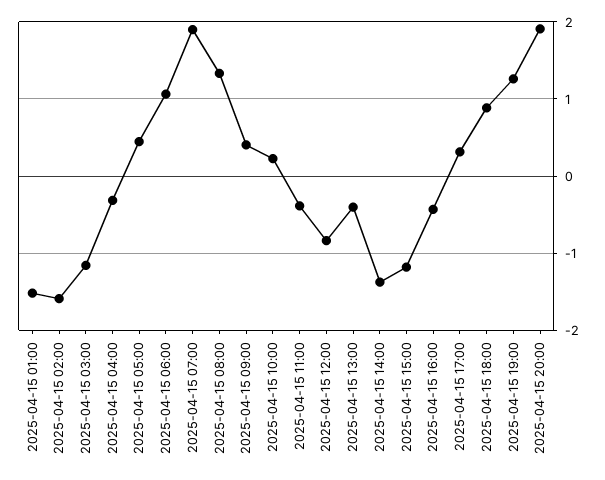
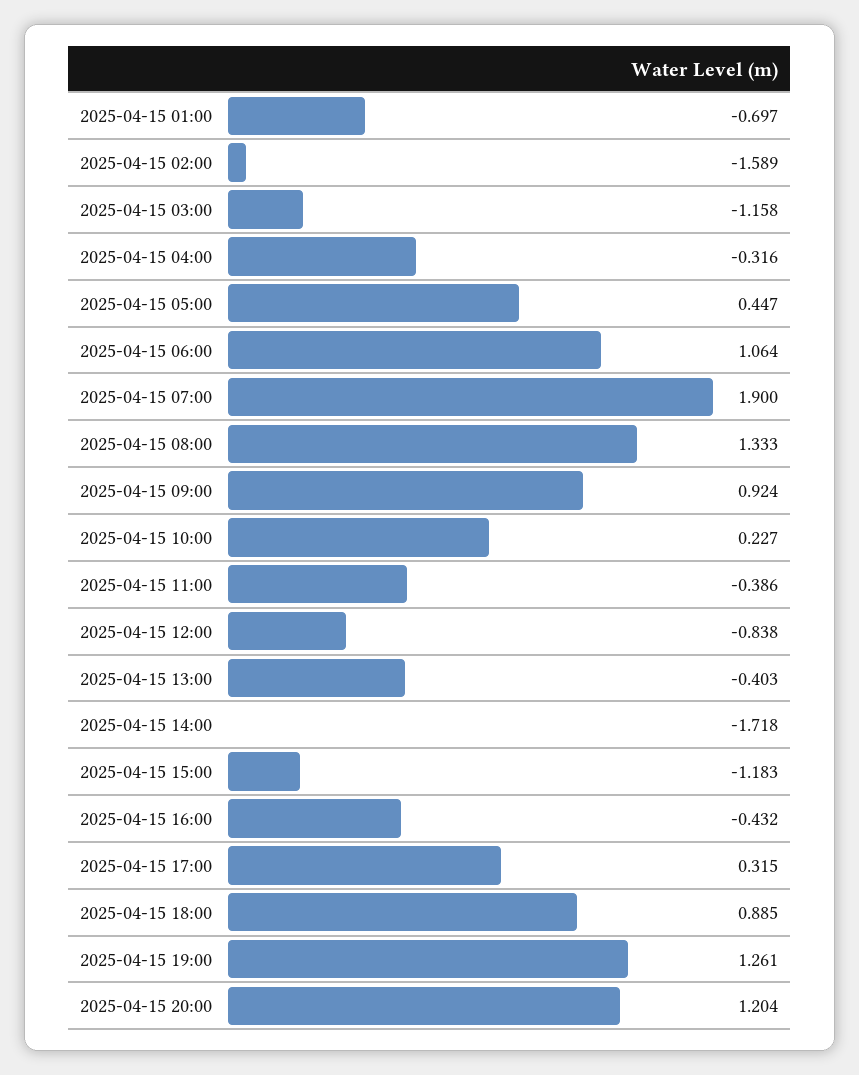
  {
-   "2025-04-15 01:00": -1.5,
+   "2025-04-15 01:00": -0.697,
    "2025-04-15 02:00": -1.589,
    "2025-04-15 03:00": -1.158,
    "2025-04-15 04:00": -0.316,
    "2025-04-15 05:00": 0.447,
    "2025-04-15 06:00": 1.064,
    "2025-04-15 07:00": 1.9,
    "2025-04-15 08:00": 1.333,
-   "2025-04-15 09:00": 0.4,
+   "2025-04-15 09:00": 0.924,
    "2025-04-15 10:00": 0.227,
    "2025-04-15 11:00": -0.386,
    "2025-04-15 12:00": -0.838,
    "2025-04-15 13:00": -0.403,
-   "2025-04-15 14:00": -1.4,
+   "2025-04-15 14:00": -1.718,
    "2025-04-15 15:00": -1.183,
    "2025-04-15 16:00": -0.432,
    "2025-04-15 17:00": 0.315,
    "2025-04-15 18:00": 0.885,
    "2025-04-15 19:00": 1.261,
-   "2025-04-15 20:00": 1.9
+   "2025-04-15 20:00": 1.204
  }

